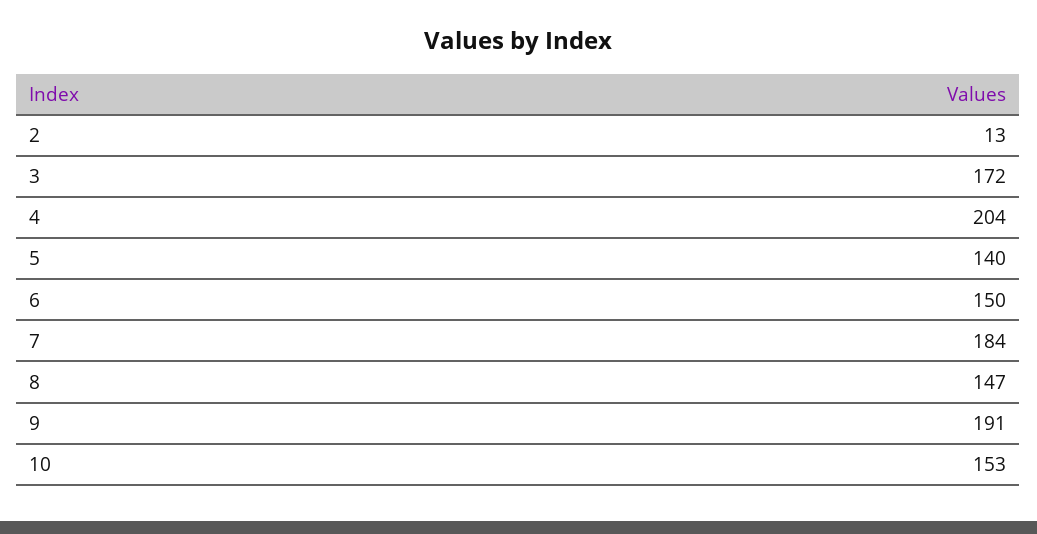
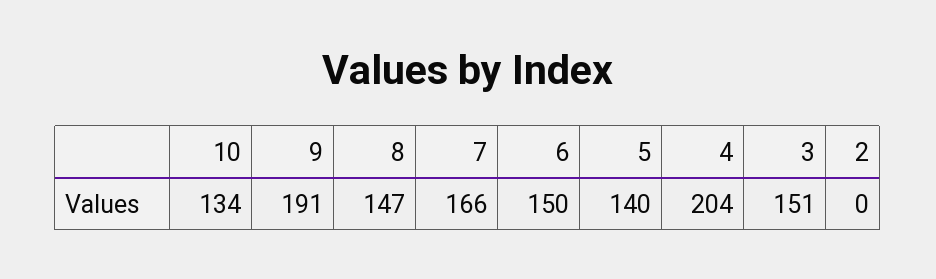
  {
-   "2": 13,
+   "2": 0,
-   "3": 172,
+   "3": 151,
    "4": 204,
    "5": 140,
    "6": 150,
-   "7": 184,
+   "7": 166,
    "8": 147,
    "9": 191,
-   "10": 153
+   "10": 134
  }

